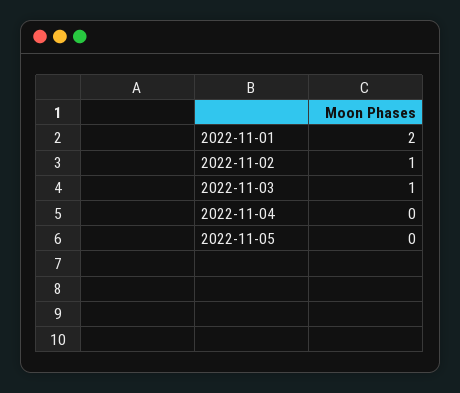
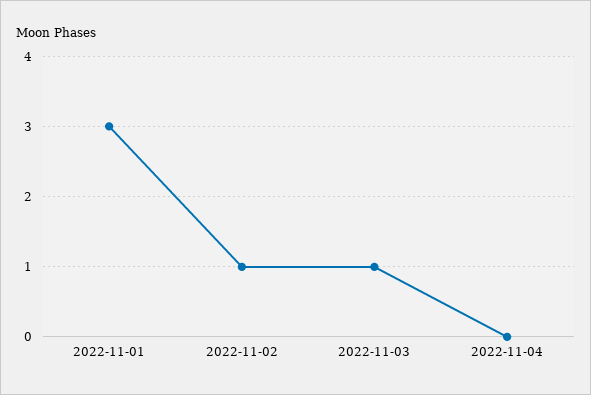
  {
-   "2022-11-01": 2,
+   "2022-11-01": 3,
    "2022-11-02": 1,
    "2022-11-03": 1,
-   "2022-11-04": 0,
+   "2022-11-04": 0
-   "2022-11-05": 0
  }

